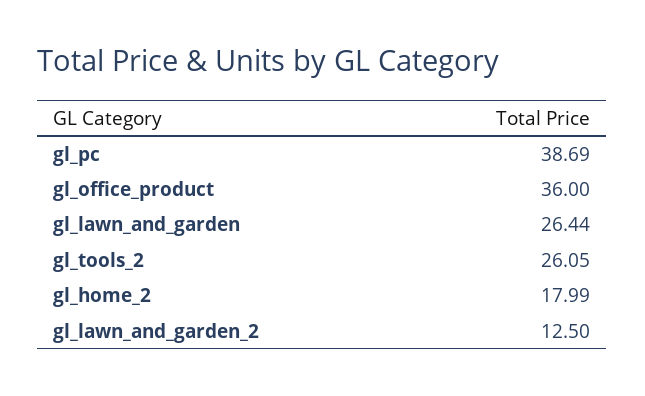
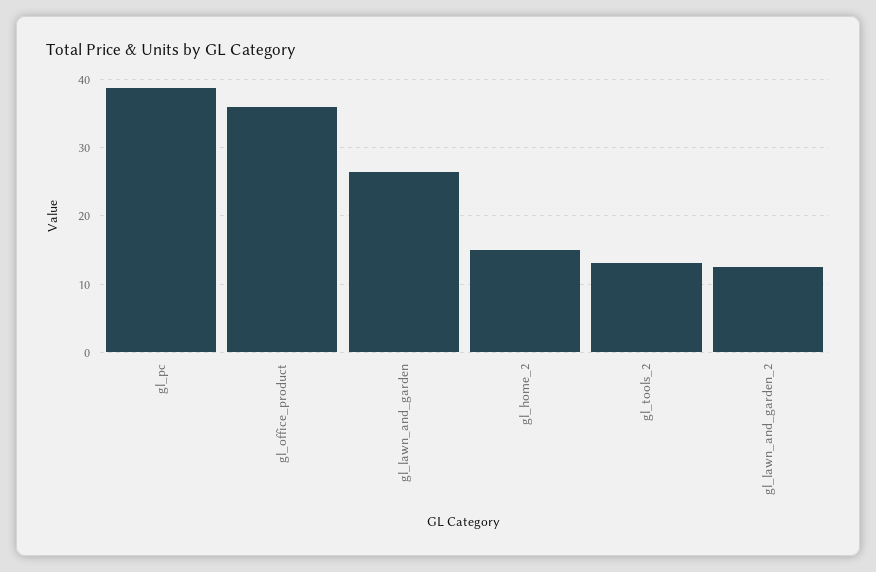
  {
    "gl_pc": 38.69,
    "gl_office_product": 36,
    "gl_lawn_and_garden": 26.44,
-   "gl_tools_2": 26.05,
+   "gl_tools_2": 13,
-   "gl_home_2": 17.99,
+   "gl_home_2": 15,
    "gl_lawn_and_garden_2": 12.5
  }

